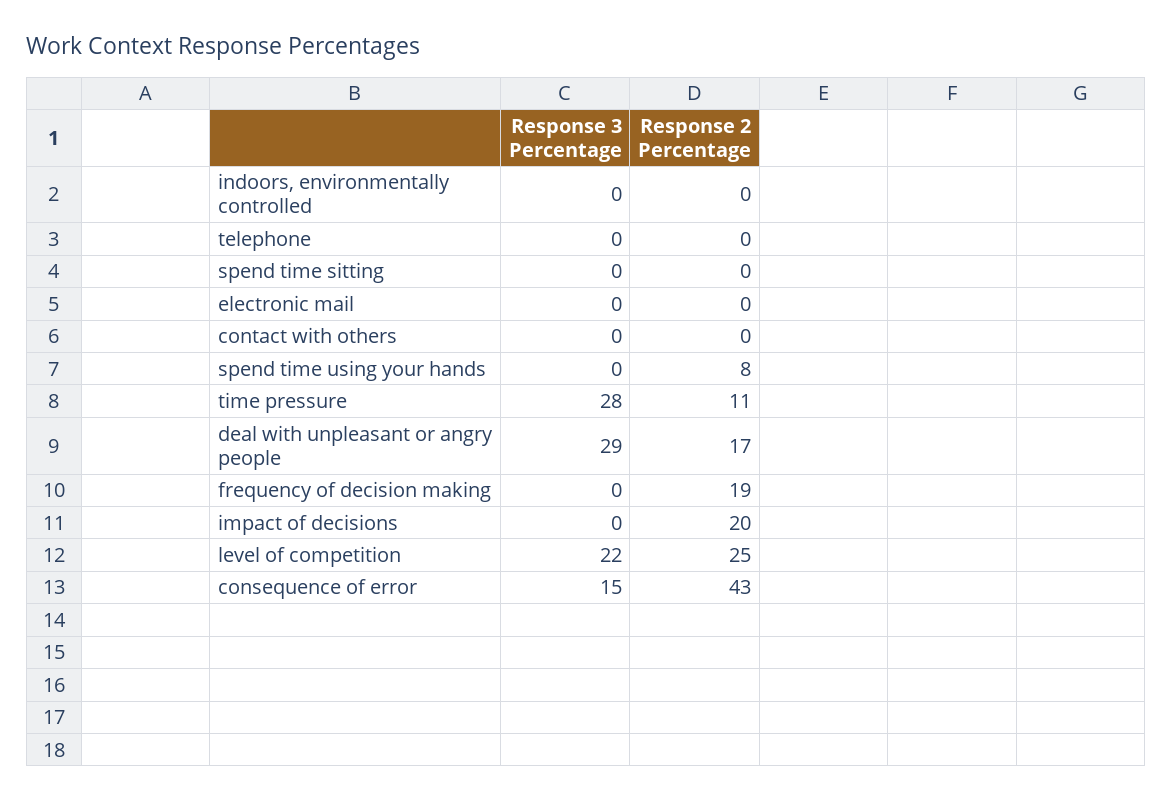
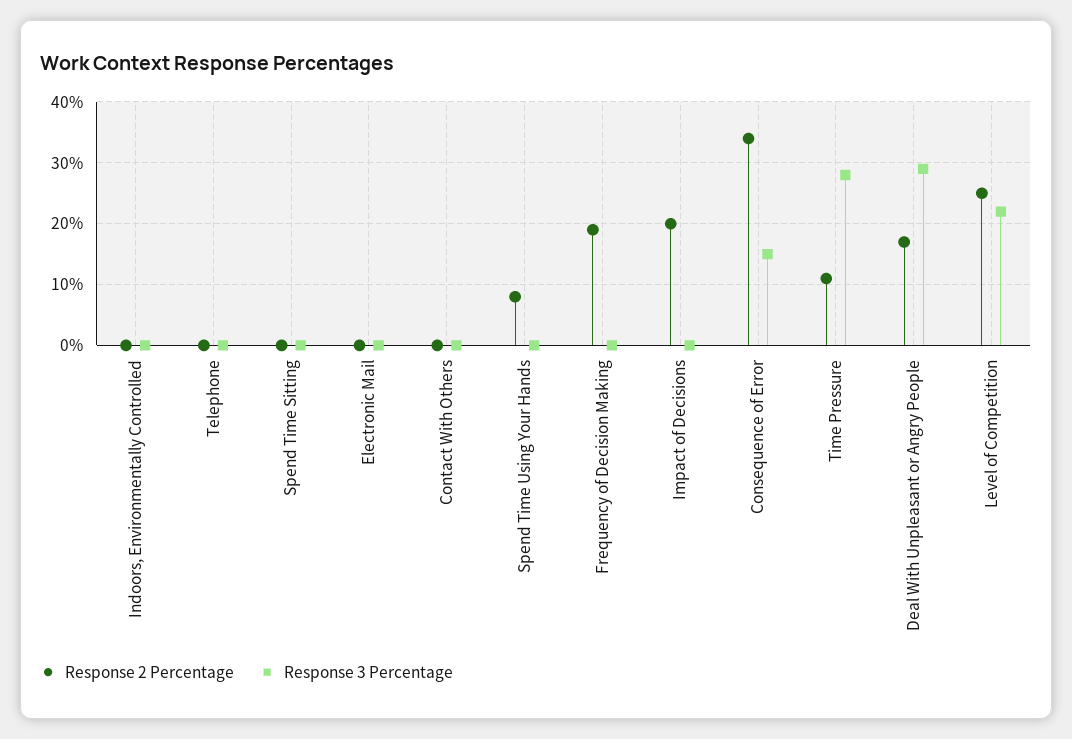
  {
    "Response 3 Percentage": {
      "indoors, environmentally controlled": 0,
      "telephone": 0,
      "spend time sitting": 0,
      "electronic mail": 0,
      "contact with others": 0,
      "spend time using your hands": 0,
      "time pressure": 28,
      "deal with unpleasant or angry people": 29,
      "frequency of decision making": 0,
      "impact of decisions": 0,
      "level of competition": 22,
      "consequence of error": 15
    },
    "Response 2 Percentage": {
      "indoors, environmentally controlled": 0,
      "telephone": 0,
      "spend time sitting": 0,
      "electronic mail": 0,
      "contact with others": 0,
      "spend time using your hands": 8,
      "time pressure": 11,
      "deal with unpleasant or angry people": 17,
      "frequency of decision making": 19,
      "impact of decisions": 20,
      "level of competition": 25,
-     "consequence of error": 43
+     "consequence of error": 34
    }
  }

